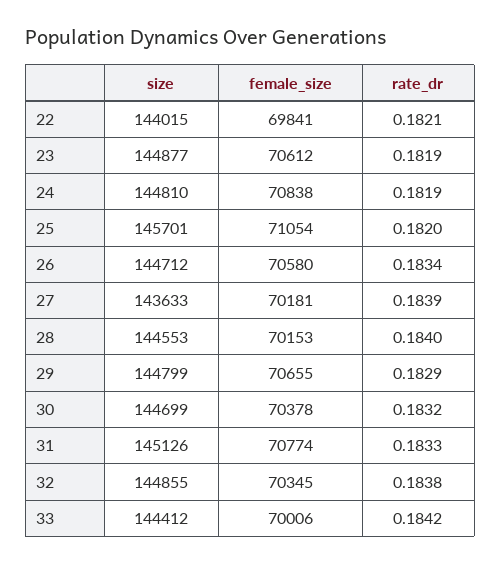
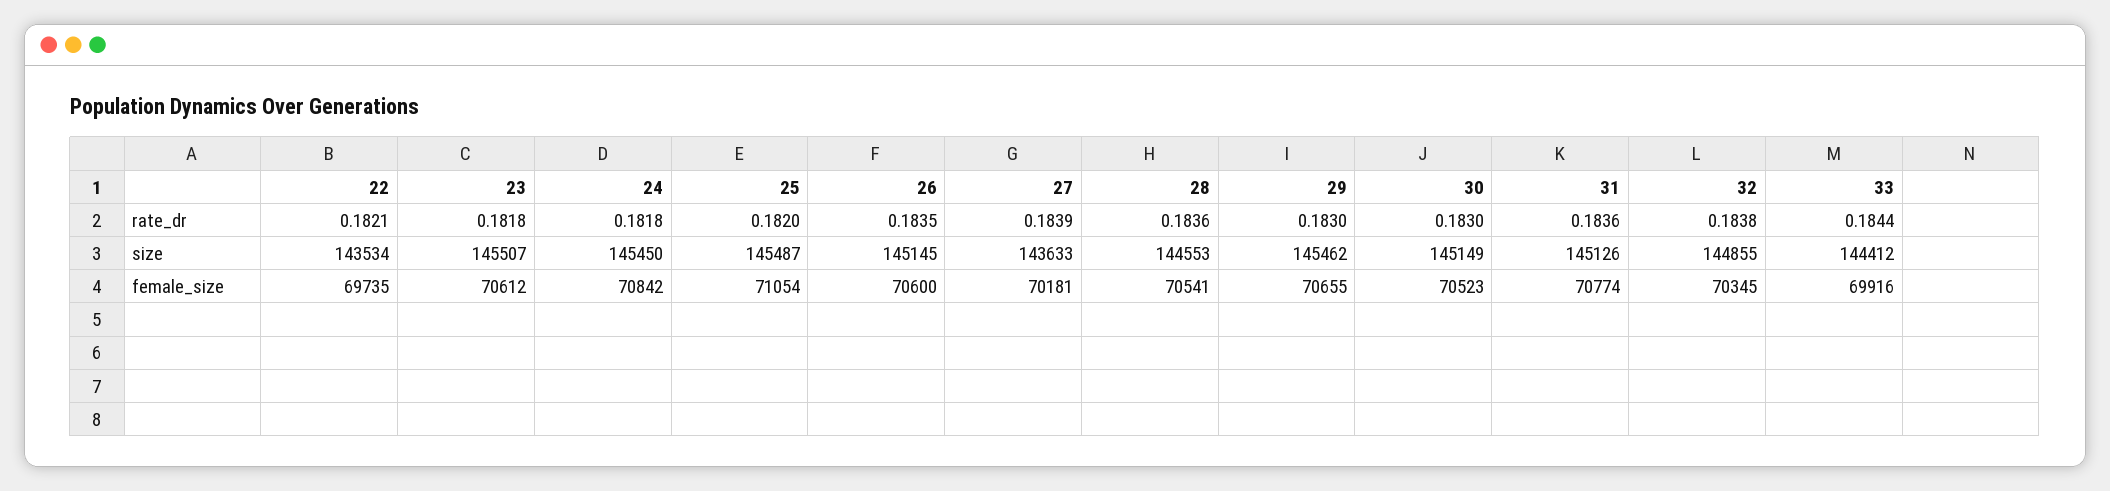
  {
    "size": {
-     "22": 144015,
+     "22": 143534,
-     "23": 144877,
+     "23": 145507,
-     "24": 144810,
+     "24": 145450,
-     "25": 145701,
+     "25": 145487,
-     "26": 144712,
+     "26": 145145,
      "27": 143633,
      "28": 144553,
-     "29": 144799,
+     "29": 145462,
-     "30": 144699,
+     "30": 145149,
      "31": 145126,
      "32": 144855,
      "33": 144412
    },
    "female_size": {
-     "22": 69841,
+     "22": 69735,
      "23": 70612,
-     "24": 70838,
+     "24": 70842,
      "25": 71054,
-     "26": 70580,
+     "26": 70600,
      "27": 70181,
-     "28": 70153,
+     "28": 70541,
      "29": 70655,
-     "30": 70378,
+     "30": 70523,
      "31": 70774,
      "32": 70345,
-     "33": 70006
+     "33": 69916
    },
    "rate_dr": {
      "22": 0.1821,
-     "23": 0.1819,
+     "23": 0.1818,
-     "24": 0.1819,
+     "24": 0.1818,
      "25": 0.182,
-     "26": 0.1834,
+     "26": 0.1835,
      "27": 0.1839,
-     "28": 0.184,
+     "28": 0.1836,
-     "29": 0.1829,
+     "29": 0.183,
-     "30": 0.1832,
+     "30": 0.183,
-     "31": 0.1833,
+     "31": 0.1836,
      "32": 0.1838,
-     "33": 0.1842
+     "33": 0.1844
    }
  }

